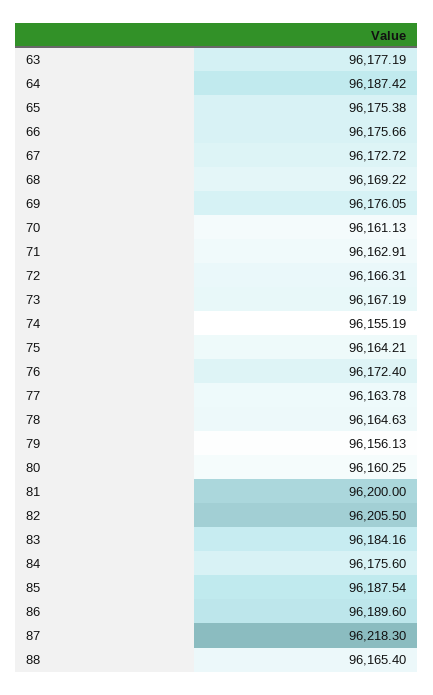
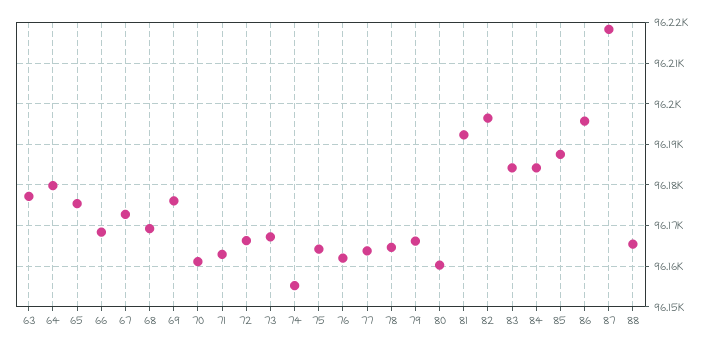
  {
    "63": 96177.19,
-   "64": 96187.42,
+   "64": 96180,
    "65": 96175.38,
-   "66": 96175.66,
+   "66": 96168,
    "67": 96172.72,
    "68": 96169.22,
    "69": 96176.05,
    "70": 96161.13,
    "71": 96162.91,
    "72": 96166.31,
    "73": 96167.19,
    "74": 96155.19,
    "75": 96164.21,
-   "76": 96172.4,
+   "76": 96162,
    "77": 96163.78,
    "78": 96164.63,
-   "79": 96156.13,
+   "79": 96166,
    "80": 96160.25,
-   "81": 96200,
+   "81": 96192,
-   "82": 96205.5,
+   "82": 96196,
    "83": 96184.16,
-   "84": 96175.6,
+   "84": 96184,
    "85": 96187.54,
-   "86": 96189.6,
+   "86": 96196,
    "87": 96218.3,
    "88": 96165.4
  }

